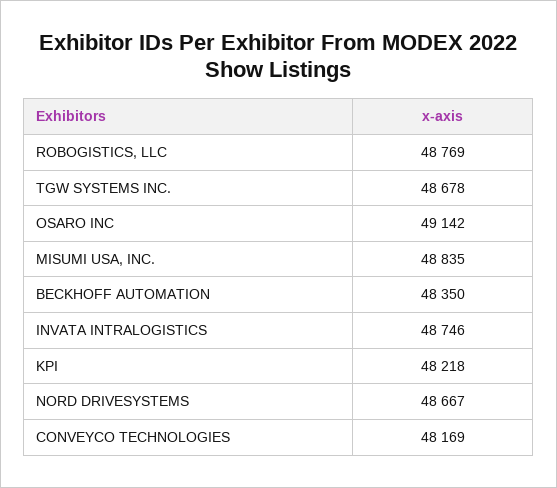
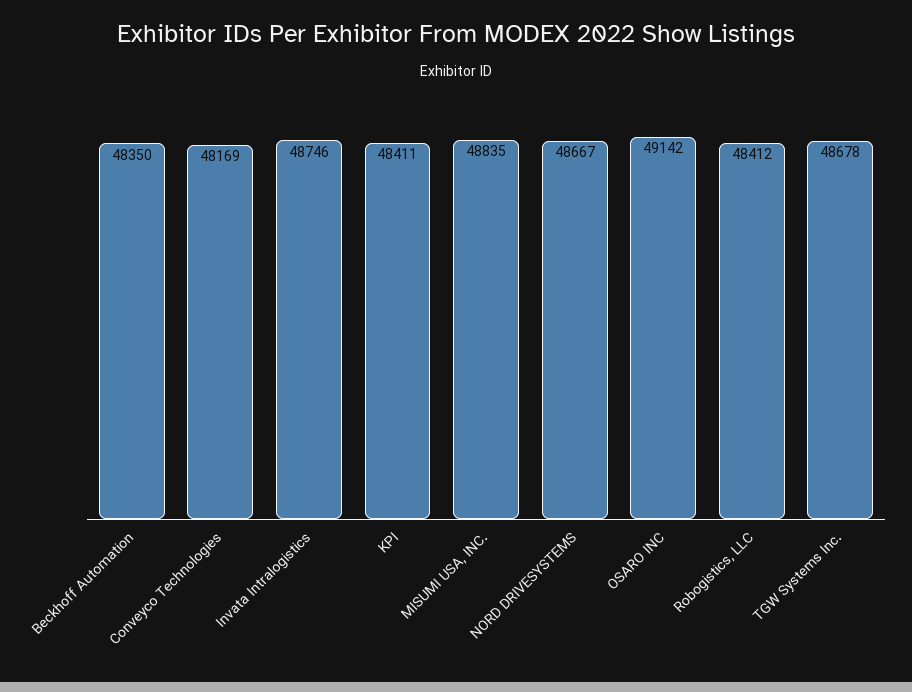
  {
-   "ROBOGISTICS, LLC": 48769,
+   "ROBOGISTICS, LLC": 48412,
    "TGW SYSTEMS INC.": 48678,
    "OSARO INC": 49142,
    "MISUMI USA, INC.": 48835,
    "BECKHOFF AUTOMATION": 48350,
    "INVATA INTRALOGISTICS": 48746,
-   "KPI": 48218,
+   "KPI": 48411,
    "NORD DRIVESYSTEMS": 48667,
    "CONVEYCO TECHNOLOGIES": 48169
  }

